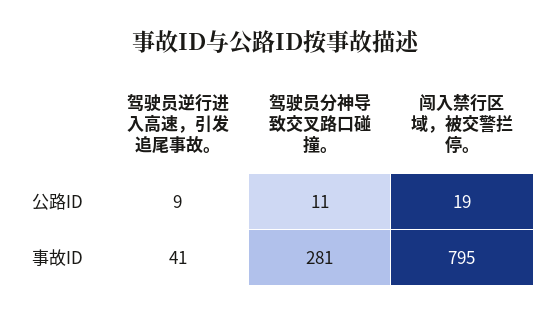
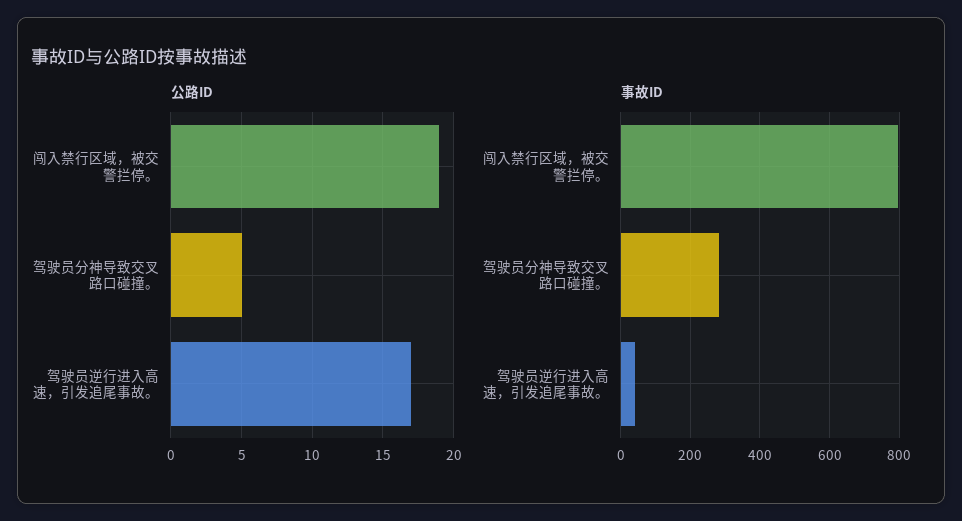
  {
    "公路ID": {
-     "驾驶员逆行进入高速，引发追尾事故。": 9,
+     "驾驶员逆行进入高速，引发追尾事故。": 17,
-     "驾驶员分神导致交叉路口碰撞。": 11,
+     "驾驶员分神导致交叉路口碰撞。": 5,
      "闯入禁行区域，被交警拦停。": 19
    },
    "事故ID": {
      "驾驶员逆行进入高速，引发追尾事故。": 41,
      "驾驶员分神导致交叉路口碰撞。": 281,
      "闯入禁行区域，被交警拦停。": 795
    }
  }

